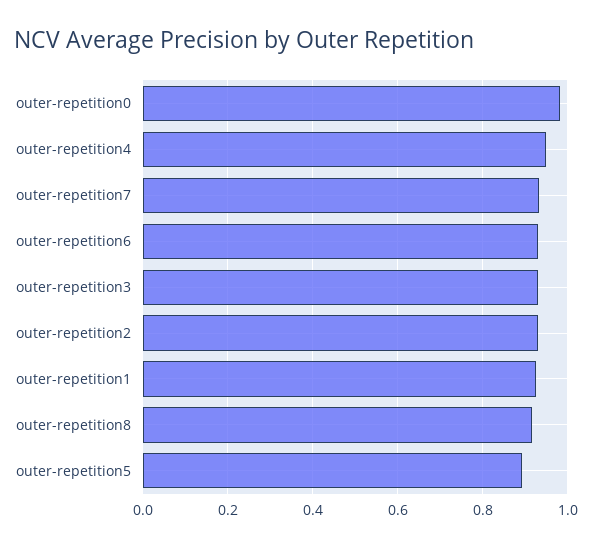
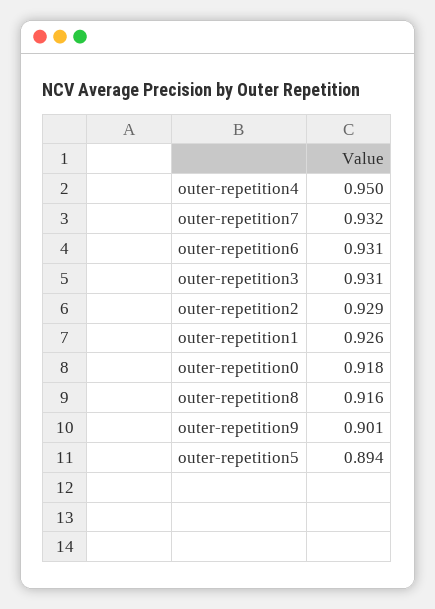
  {
-   "outer-repetition0": 0.98,
+   "outer-repetition0": 0.918,
    "outer-repetition4": 0.95,
    "outer-repetition7": 0.932,
    "outer-repetition6": 0.931,
    "outer-repetition3": 0.931,
    "outer-repetition2": 0.929,
    "outer-repetition1": 0.926,
    "outer-repetition8": 0.916,
-   "outer-repetition5": 0.894
+   "outer-repetition5": 0.894,
+   "outer-repetition9": 0.901
  }

